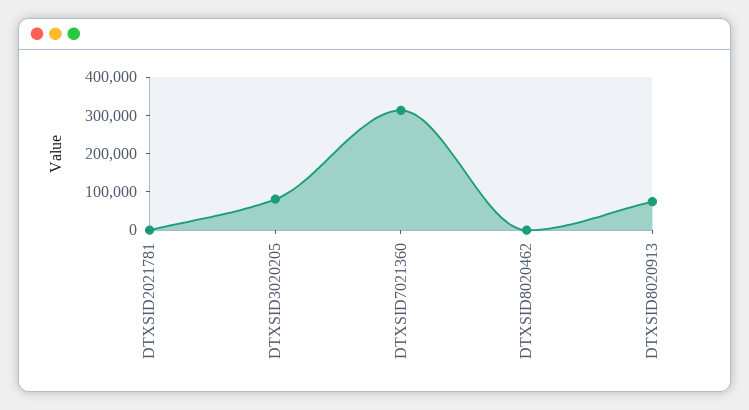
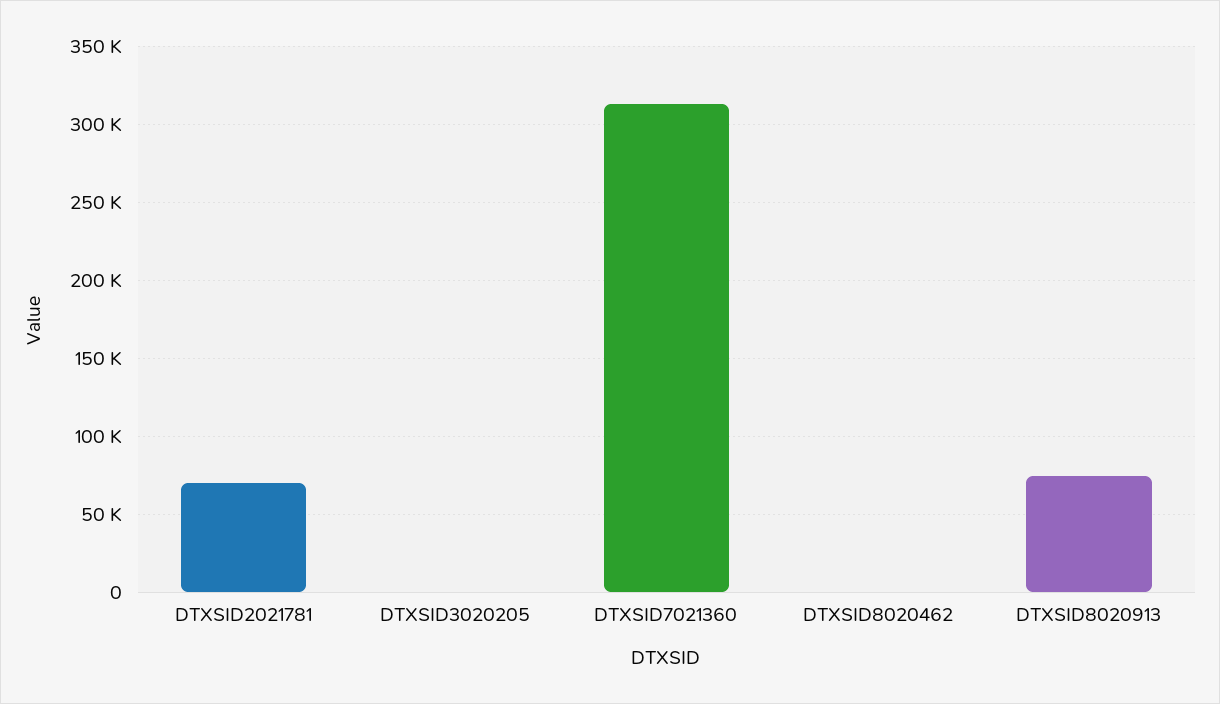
  {
-   "DTXSID2021781": 0,
+   "DTXSID2021781": 70000,
-   "DTXSID3020205": 75000,
+   "DTXSID3020205": 0,
    "DTXSID7021360": 315000,
    "DTXSID8020462": 0,
    "DTXSID8020913": 75000
  }

